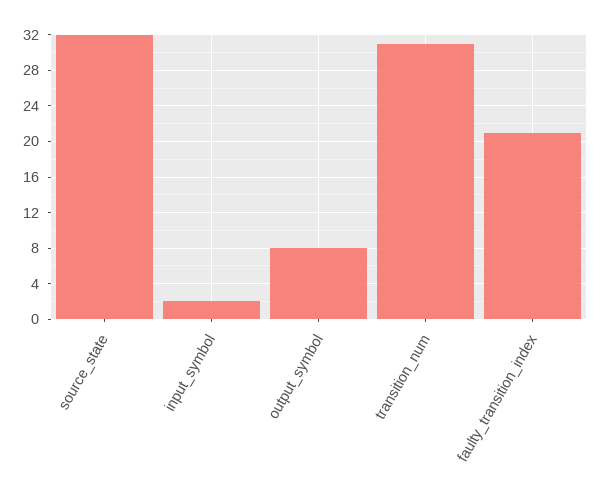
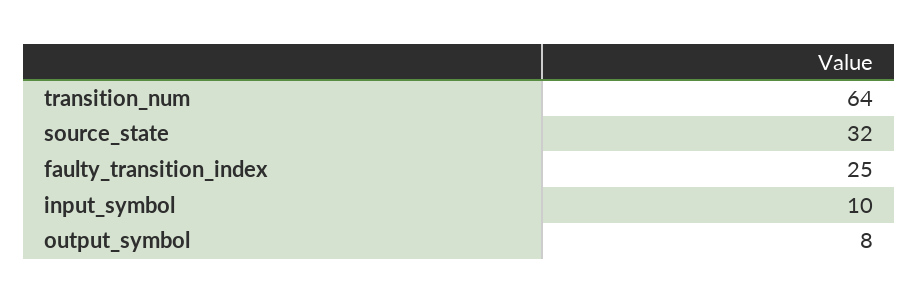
  {
    "source_state": 32,
-   "input_symbol": 2,
+   "input_symbol": 10,
    "output_symbol": 8,
-   "transition_num": 31,
+   "transition_num": 64,
-   "faulty_transition_index": 21
+   "faulty_transition_index": 25
  }

